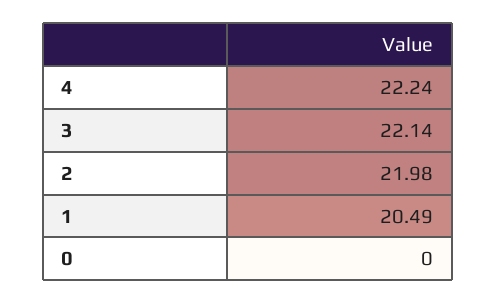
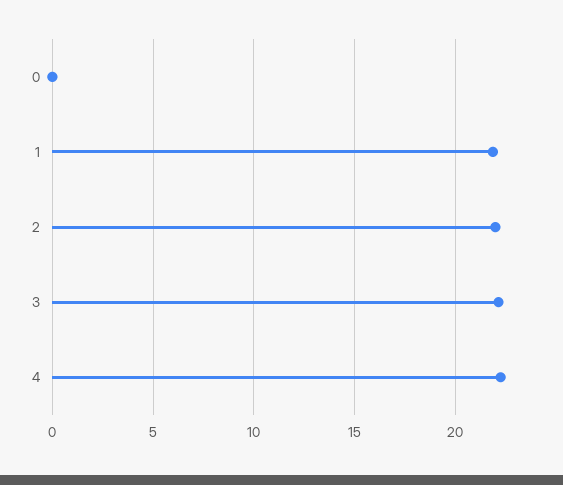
  {
    "4": 22.24,
    "3": 22.14,
    "2": 21.98,
-   "1": 20.49,
+   "1": 22,
    "0": 0
  }

